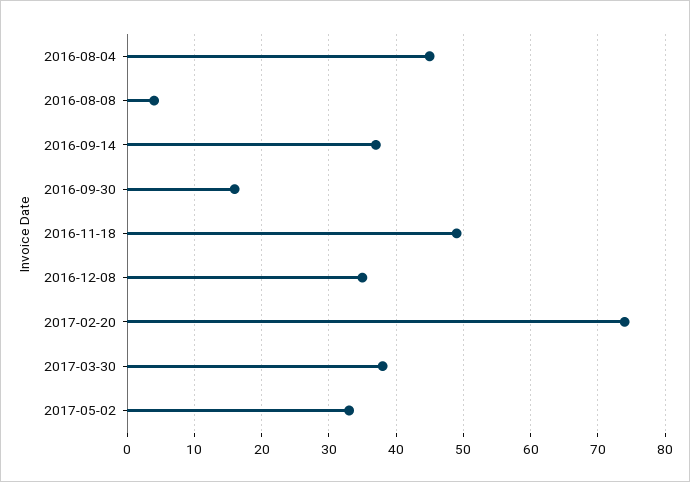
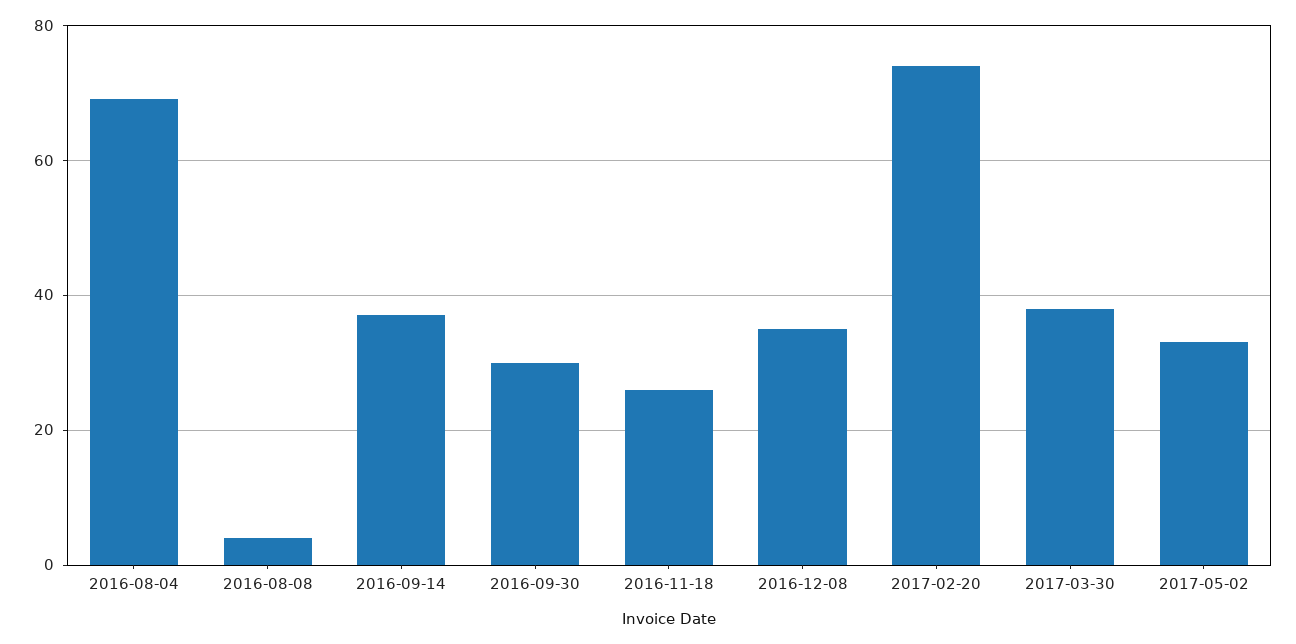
  {
-   "2016-08-04": 45,
+   "2016-08-04": 70,
    "2016-08-08": 4,
    "2016-09-14": 37,
-   "2016-09-30": 16,
+   "2016-09-30": 30,
-   "2016-11-18": 49,
+   "2016-11-18": 25,
    "2016-12-08": 35,
    "2017-02-20": 74,
    "2017-03-30": 38,
    "2017-05-02": 33
  }

